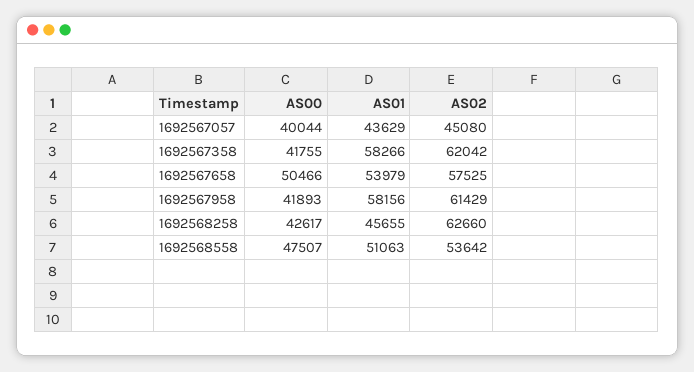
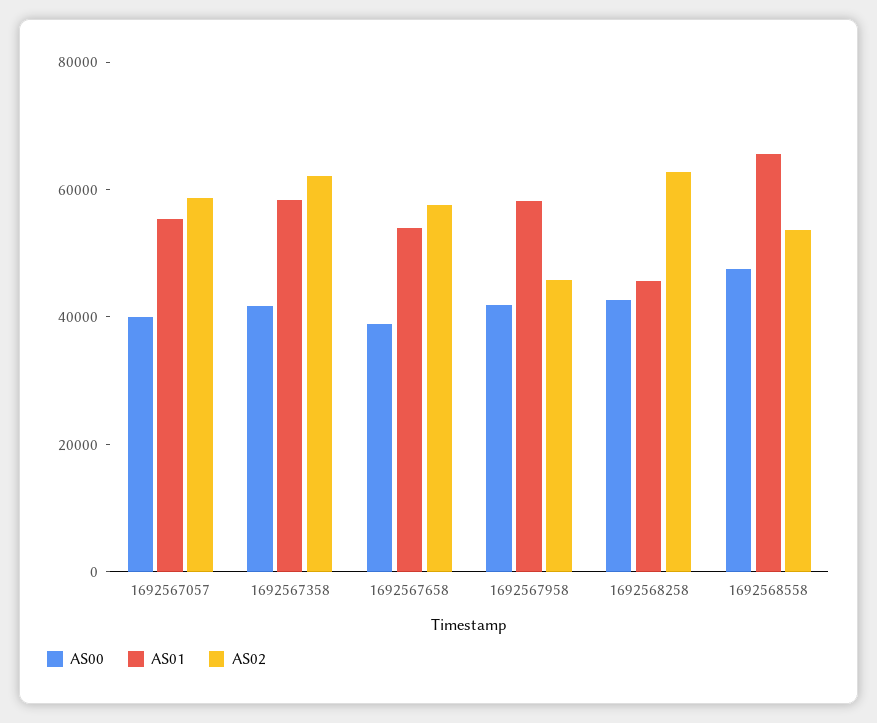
  {
    "AS00": {
      "1692567057": 40044,
      "1692567358": 41755,
-     "1692567658": 50466,
+     "1692567658": 40000,
      "1692567958": 41893,
      "1692568258": 42617,
      "1692568558": 47507
    },
    "AS01": {
-     "1692567057": 43629,
+     "1692567057": 55000,
      "1692567358": 58266,
      "1692567658": 53979,
      "1692567958": 58156,
      "1692568258": 45655,
-     "1692568558": 51063
+     "1692568558": 65000
    },
    "AS02": {
-     "1692567057": 45080,
+     "1692567057": 60000,
      "1692567358": 62042,
      "1692567658": 57525,
-     "1692567958": 61429,
+     "1692567958": 45000,
      "1692568258": 62660,
      "1692568558": 53642
    }
  }

